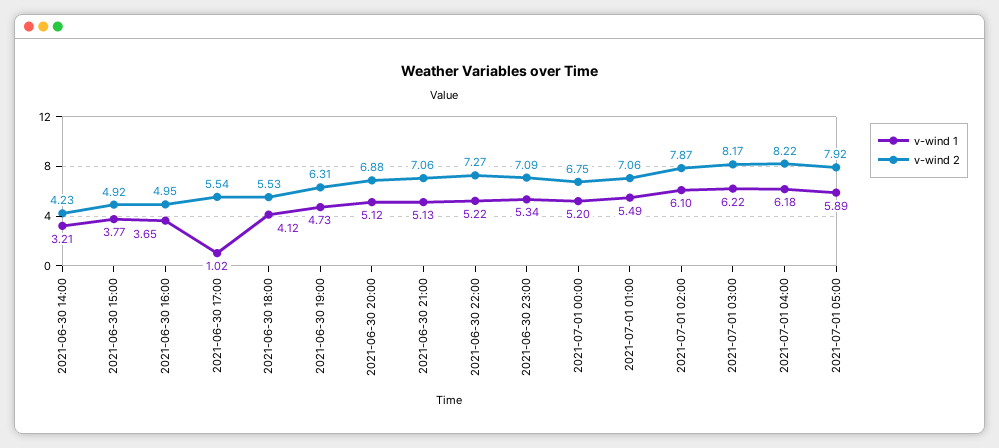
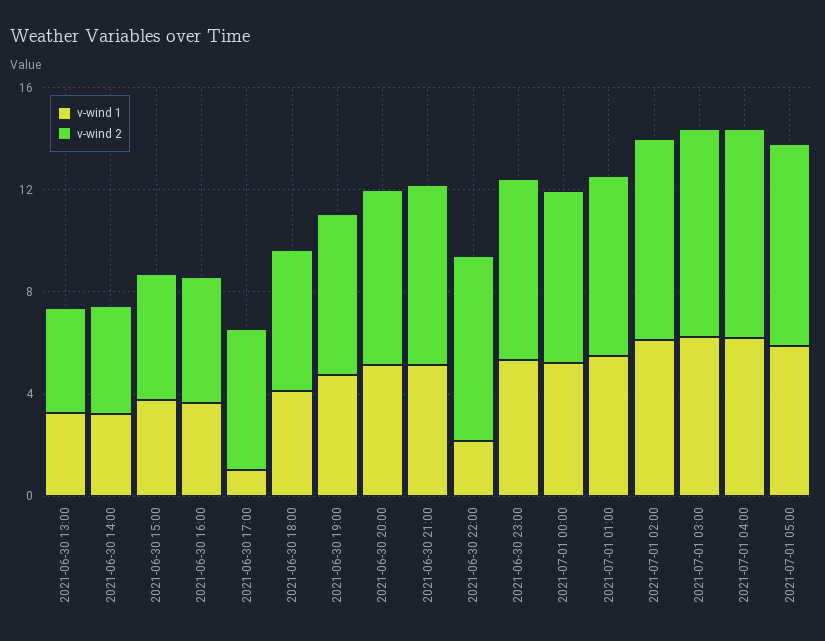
  {
    "v-wind 1": {
      "2021-06-30 14:00": 3.21,
      "2021-06-30 15:00": 3.77,
      "2021-06-30 16:00": 3.65,
      "2021-06-30 17:00": 1.02,
      "2021-06-30 18:00": 4.12,
      "2021-06-30 19:00": 4.73,
      "2021-06-30 20:00": 5.12,
      "2021-06-30 21:00": 5.13,
-     "2021-06-30 22:00": 5.22,
+     "2021-06-30 22:00": 2,
      "2021-06-30 23:00": 5.34,
      "2021-07-01 00:00": 5.2,
      "2021-07-01 01:00": 5.49,
      "2021-07-01 02:00": 6.1,
      "2021-07-01 03:00": 6.22,
      "2021-07-01 04:00": 6.18,
-     "2021-07-01 05:00": 5.89
+     "2021-07-01 05:00": 5.89,
+     "2021-06-30 13:00": 3
    },
    "v-wind 2": {
      "2021-06-30 14:00": 4.23,
      "2021-06-30 15:00": 4.92,
      "2021-06-30 16:00": 4.95,
      "2021-06-30 17:00": 5.54,
      "2021-06-30 18:00": 5.53,
      "2021-06-30 19:00": 6.31,
      "2021-06-30 20:00": 6.88,
      "2021-06-30 21:00": 7.06,
      "2021-06-30 22:00": 7.27,
      "2021-06-30 23:00": 7.09,
      "2021-07-01 00:00": 6.75,
      "2021-07-01 01:00": 7.06,
      "2021-07-01 02:00": 7.87,
      "2021-07-01 03:00": 8.17,
      "2021-07-01 04:00": 8.22,
-     "2021-07-01 05:00": 7.92
+     "2021-07-01 05:00": 7.92,
+     "2021-06-30 13:00": 4
    }
  }

